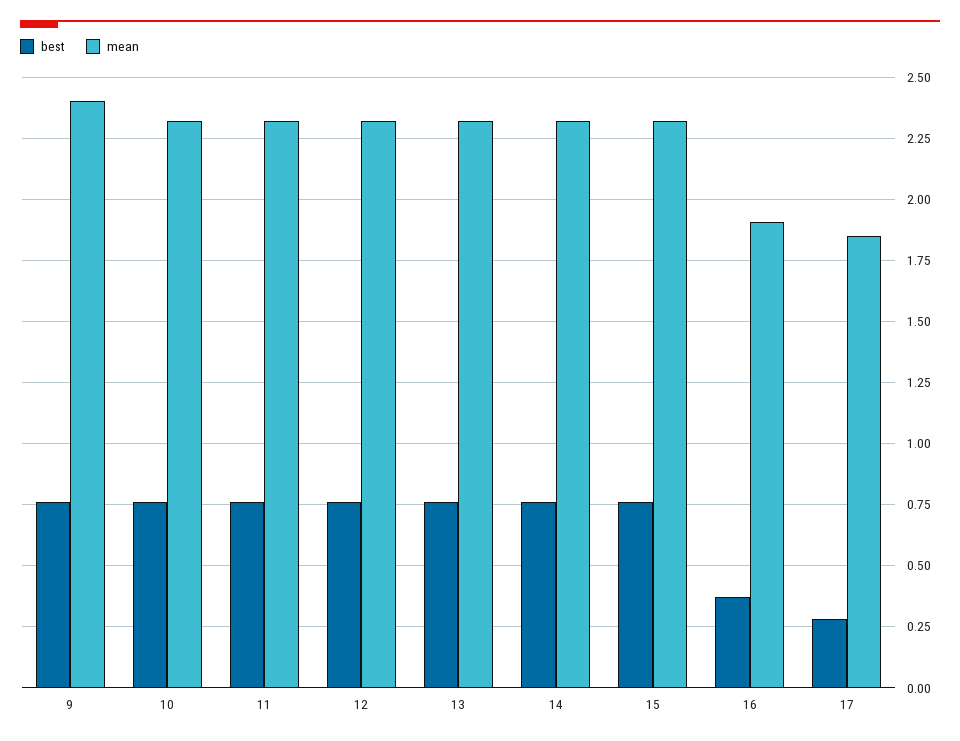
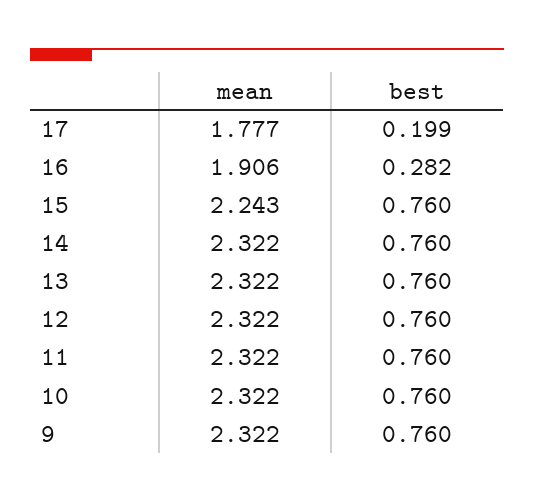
  {
    "best": {
      "9": 0.76,
      "10": 0.76,
      "11": 0.76,
      "12": 0.76,
      "13": 0.76,
      "14": 0.76,
      "15": 0.76,
-     "16": 0.375,
+     "16": 0.282,
-     "17": 0.275
+     "17": 0.199
    },
    "mean": {
-     "9": 2.4,
+     "9": 2.322,
      "10": 2.322,
      "11": 2.322,
      "12": 2.322,
      "13": 2.322,
      "14": 2.322,
-     "15": 2.325,
+     "15": 2.243,
      "16": 1.906,
-     "17": 1.85
+     "17": 1.777
    }
  }

